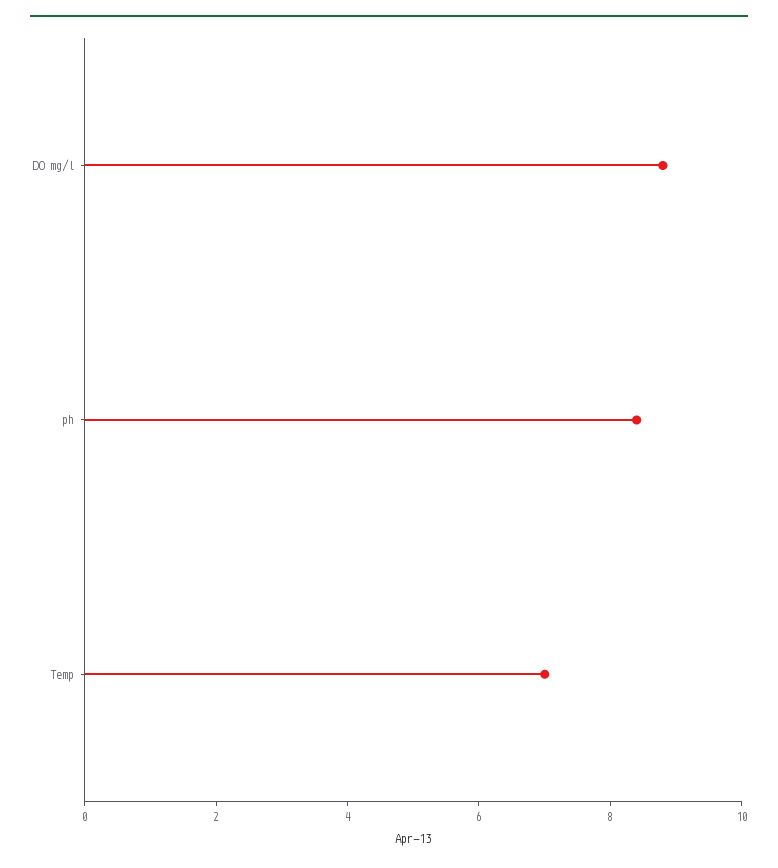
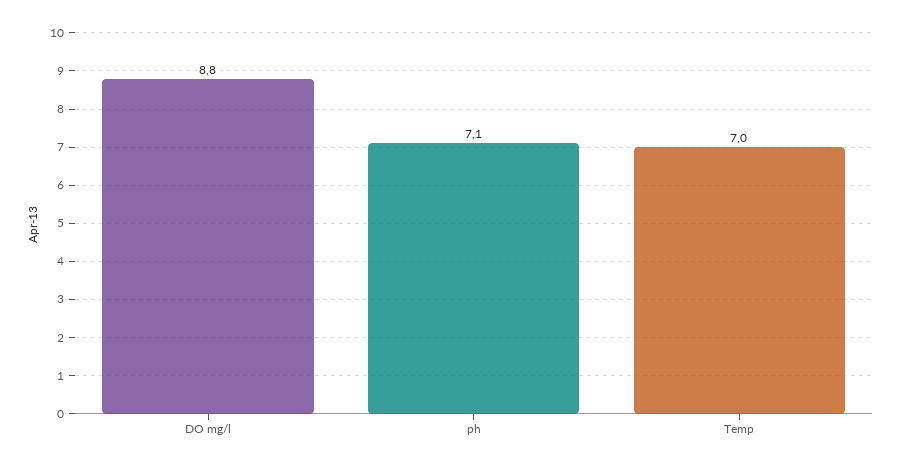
  {
    "DO mg/l": 8.8,
-   "ph": 8.5,
+   "ph": 7.1,
    "Temp": 7
  }

